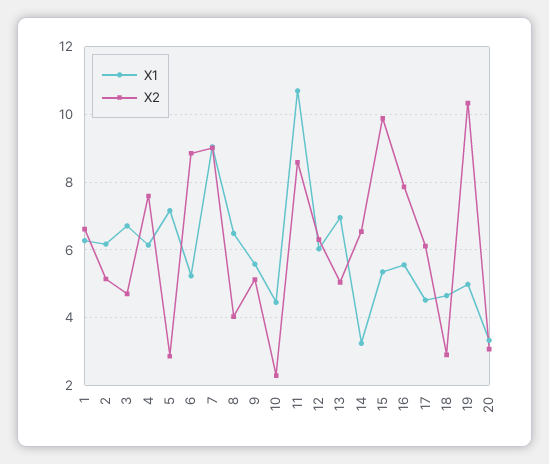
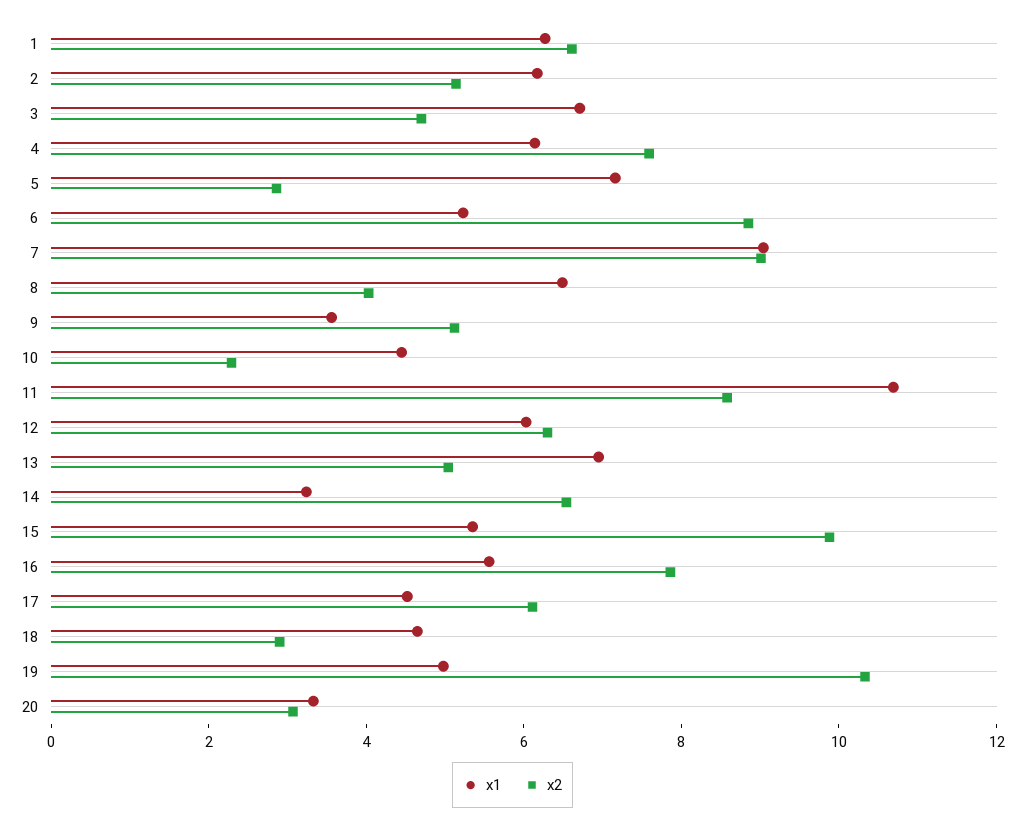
  {
    "X1": {
      "1": 6.2,
      "2": 6.2,
      "3": 6.8,
      "4": 6.2,
      "5": 7.2,
      "6": 5.2,
      "7": 9,
      "8": 6.4,
-     "9": 5.6,
+     "9": 3.5,
      "10": 4.4,
      "11": 10.6,
      "12": 6,
      "13": 7,
      "14": 3.2,
      "15": 5.4,
      "16": 5.6,
      "17": 4.6,
      "18": 4.6,
      "19": 5,
      "20": 3.4
    },
    "X2": {
      "1": 6.6,
      "2": 5.2,
      "3": 4.8,
      "4": 7.6,
      "5": 2.8,
      "6": 8.8,
      "7": 9,
      "8": 4,
      "9": 5.2,
      "10": 2.2,
      "11": 8.6,
      "12": 6.4,
      "13": 5,
      "14": 6.6,
      "15": 9.8,
      "16": 7.8,
      "17": 6.2,
      "18": 3,
      "19": 10.4,
      "20": 3
    }
  }

